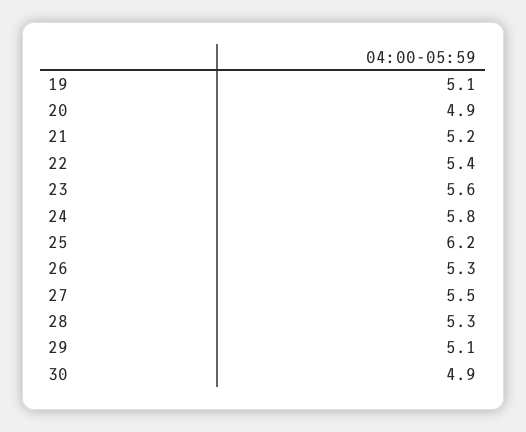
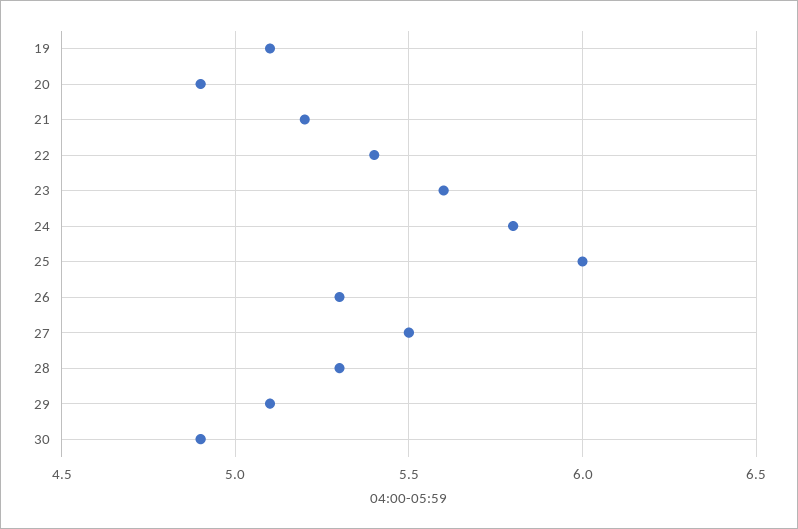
  {
    "19": 5.1,
    "20": 4.9,
    "21": 5.2,
    "22": 5.4,
    "23": 5.6,
    "24": 5.8,
-   "25": 6.2,
+   "25": 6,
    "26": 5.3,
    "27": 5.5,
    "28": 5.3,
    "29": 5.1,
    "30": 4.9
  }

